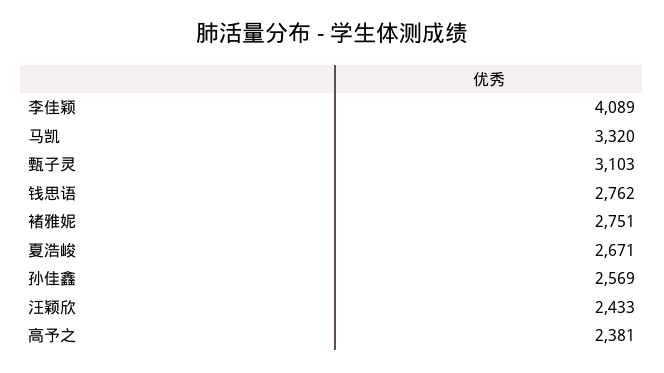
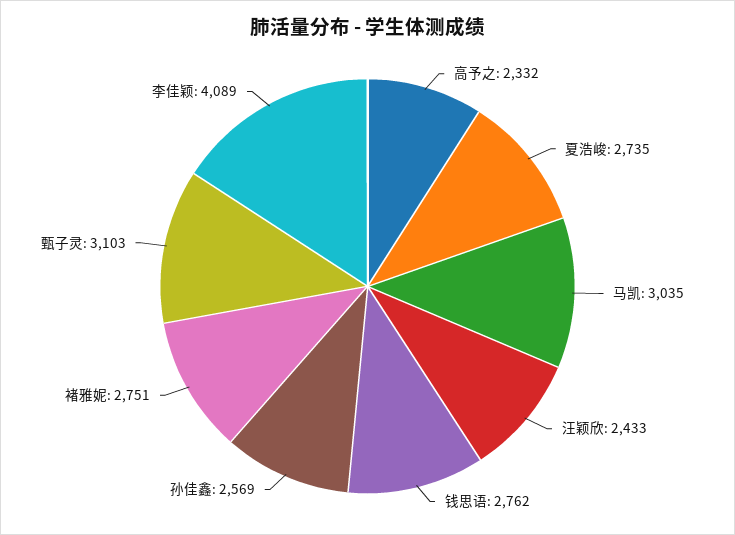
  {
    "李佳颖": 4089,
-   "马凯": 3320,
+   "马凯": 3035,
    "甄子灵": 3103,
    "钱思语": 2762,
    "褚雅妮": 2751,
-   "夏浩峻": 2671,
+   "夏浩峻": 2735,
    "孙佳鑫": 2569,
    "汪颖欣": 2433,
-   "高予之": 2381
+   "高予之": 2332
  }

